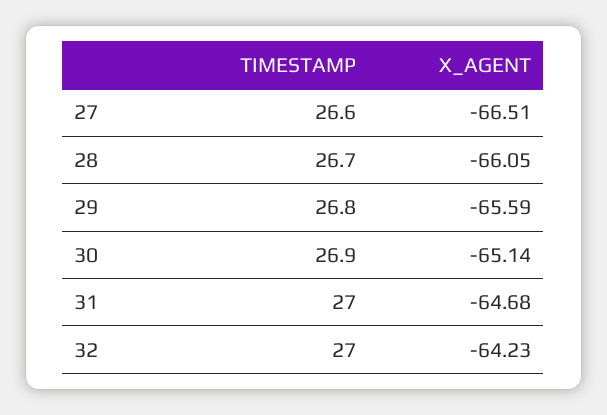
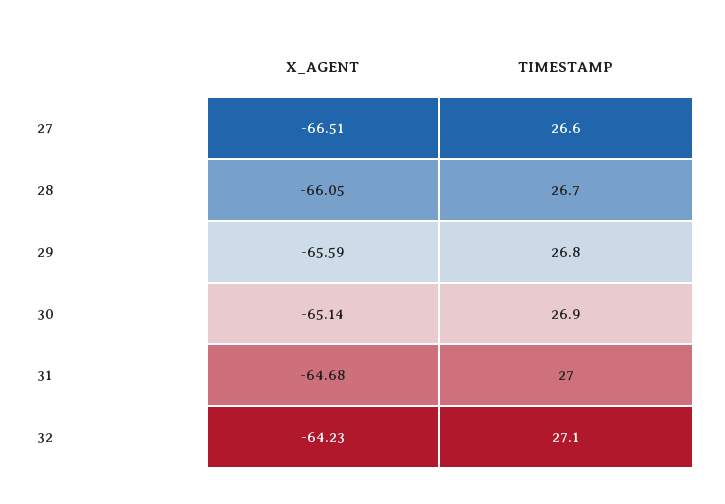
  {
    "TIMESTAMP": {
      "27": 26.6,
      "28": 26.7,
      "29": 26.8,
      "30": 26.9,
      "31": 27,
-     "32": 27
+     "32": 27.1
    },
    "X_AGENT": {
      "27": -66.51,
      "28": -66.05,
      "29": -65.59,
      "30": -65.14,
      "31": -64.68,
      "32": -64.23
    }
  }

